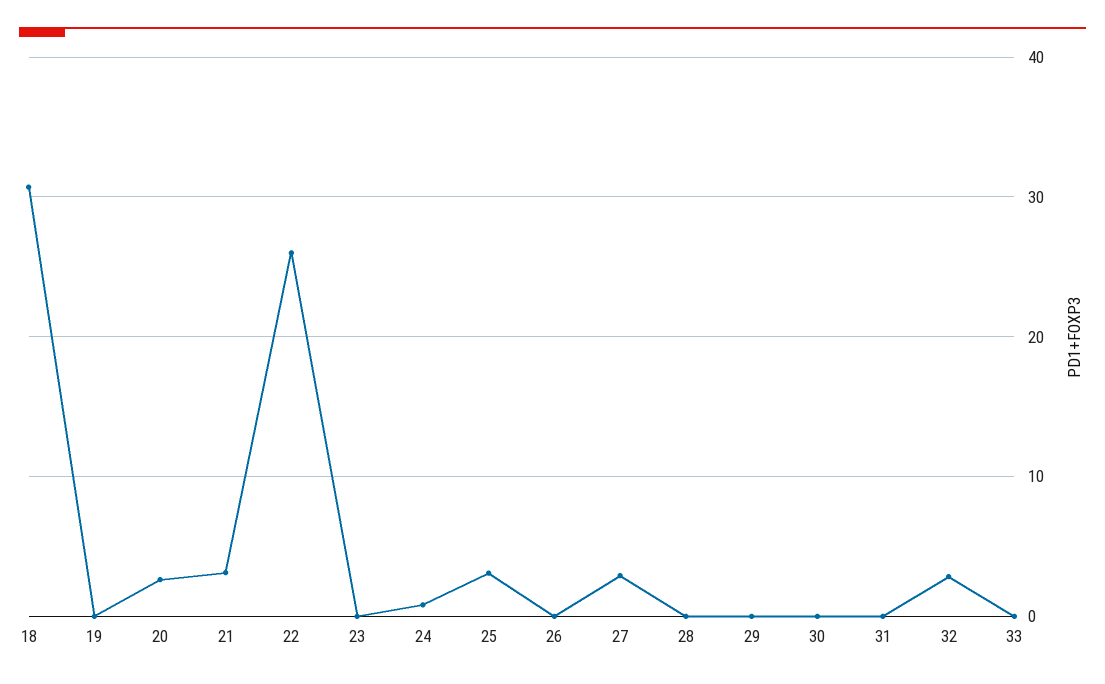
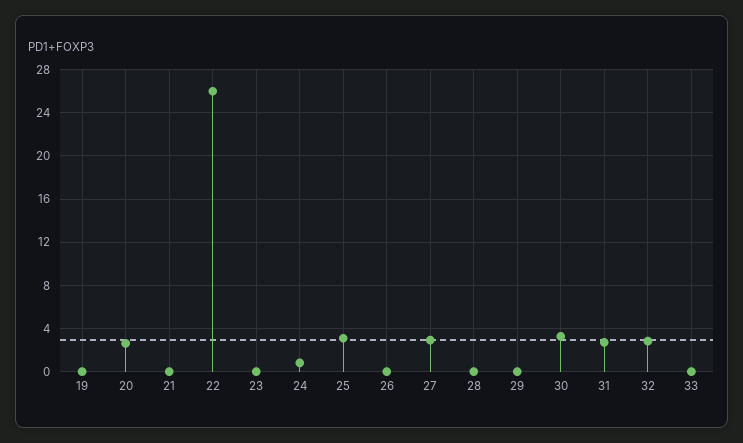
  {
-   "18": 31,
    "19": 0,
    "20": 3,
-   "21": 3,
+   "21": 0,
    "22": 26,
    "23": 0,
    "24": 1,
    "25": 3,
    "26": 0,
    "27": 3,
    "28": 0,
    "29": 0,
-   "30": 0,
+   "30": 3,
-   "31": 0,
+   "31": 3,
    "32": 3,
    "33": 0
  }

